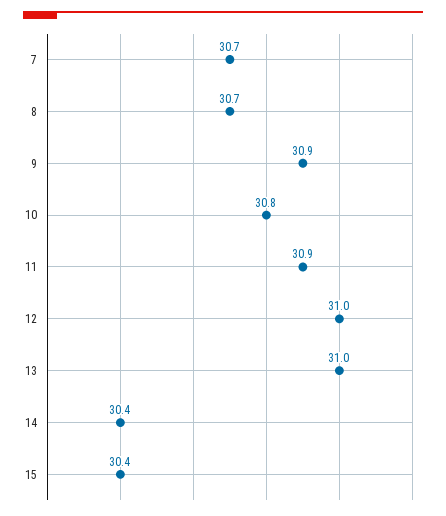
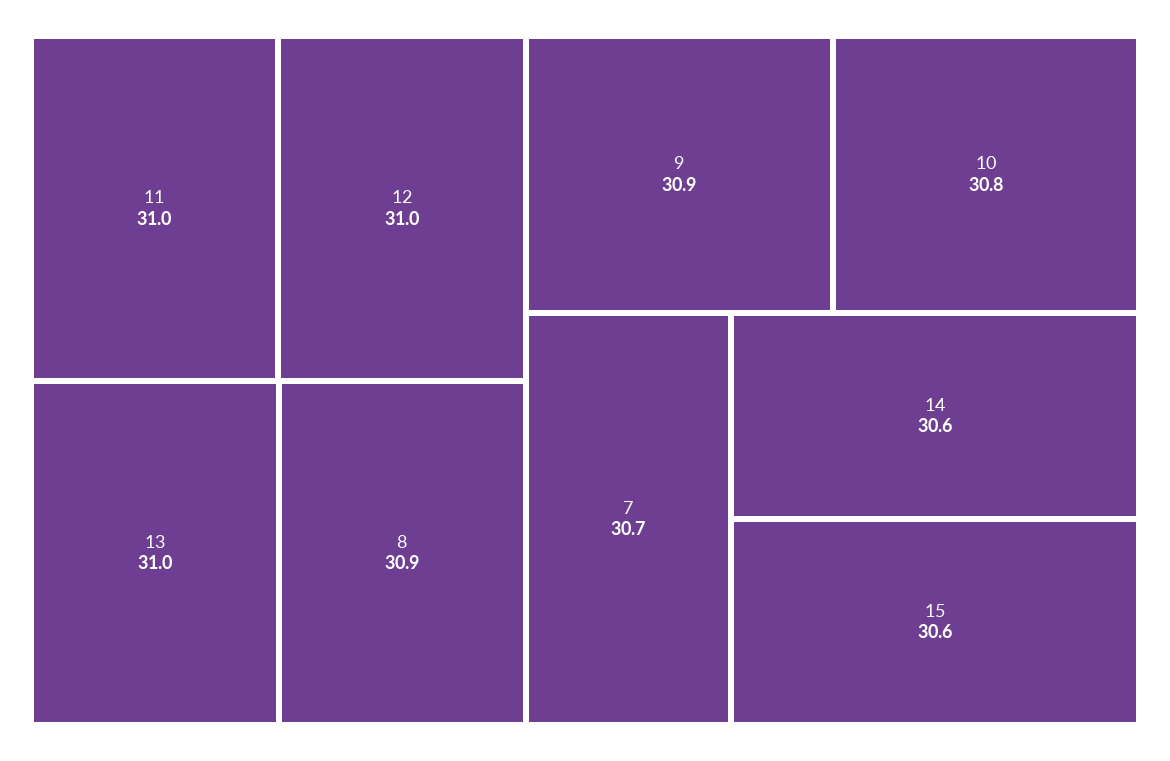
  {
    "7": 30.7,
-   "8": 30.7,
+   "8": 30.9,
    "9": 30.9,
    "10": 30.8,
-   "11": 30.9,
+   "11": 31,
    "12": 31,
    "13": 31,
-   "14": 30.4,
+   "14": 30.6,
-   "15": 30.4
+   "15": 30.6
  }

